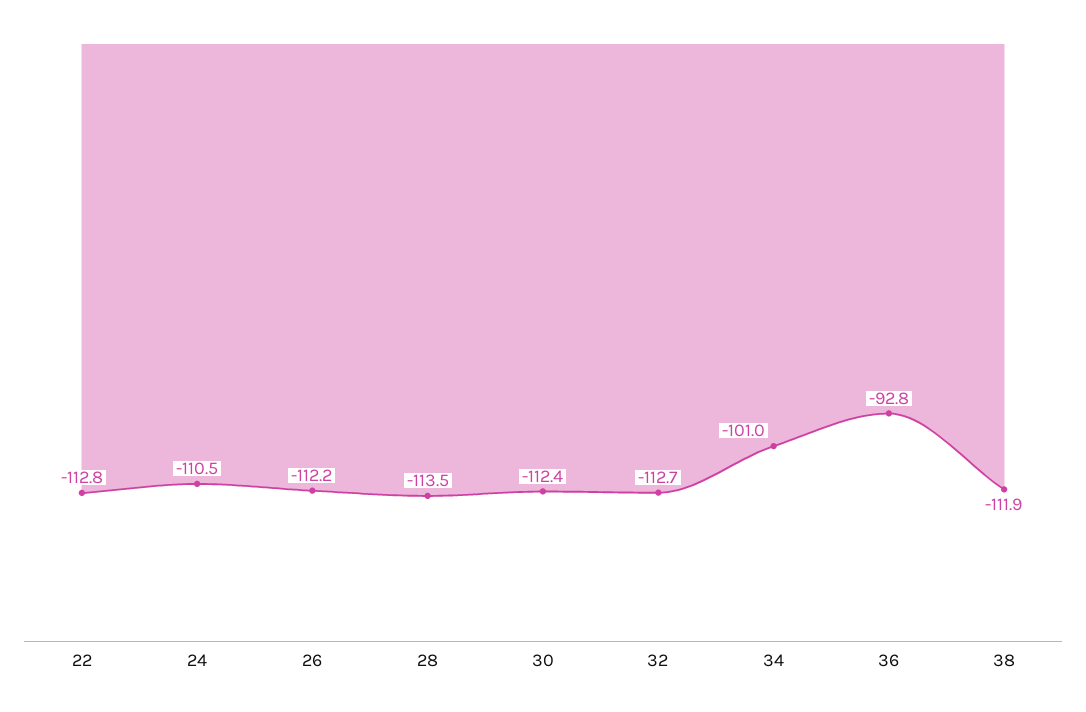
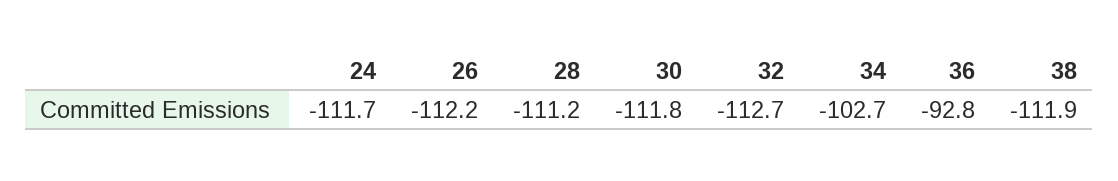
  {
-   "22": -112.8,
-   "24": -110.5,
+   "24": -111.7,
    "26": -112.2,
-   "28": -113.5,
+   "28": -111.2,
-   "30": -112.4,
+   "30": -111.8,
    "32": -112.7,
-   "34": -101,
+   "34": -102.7,
    "36": -92.8,
    "38": -111.9
  }

